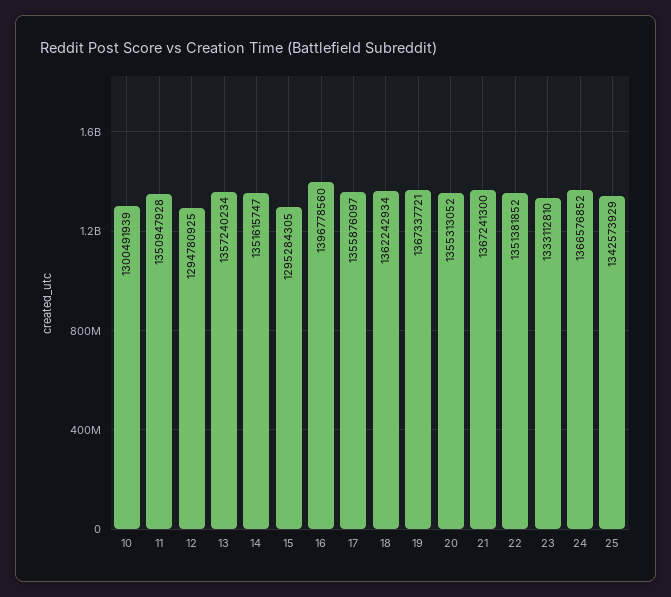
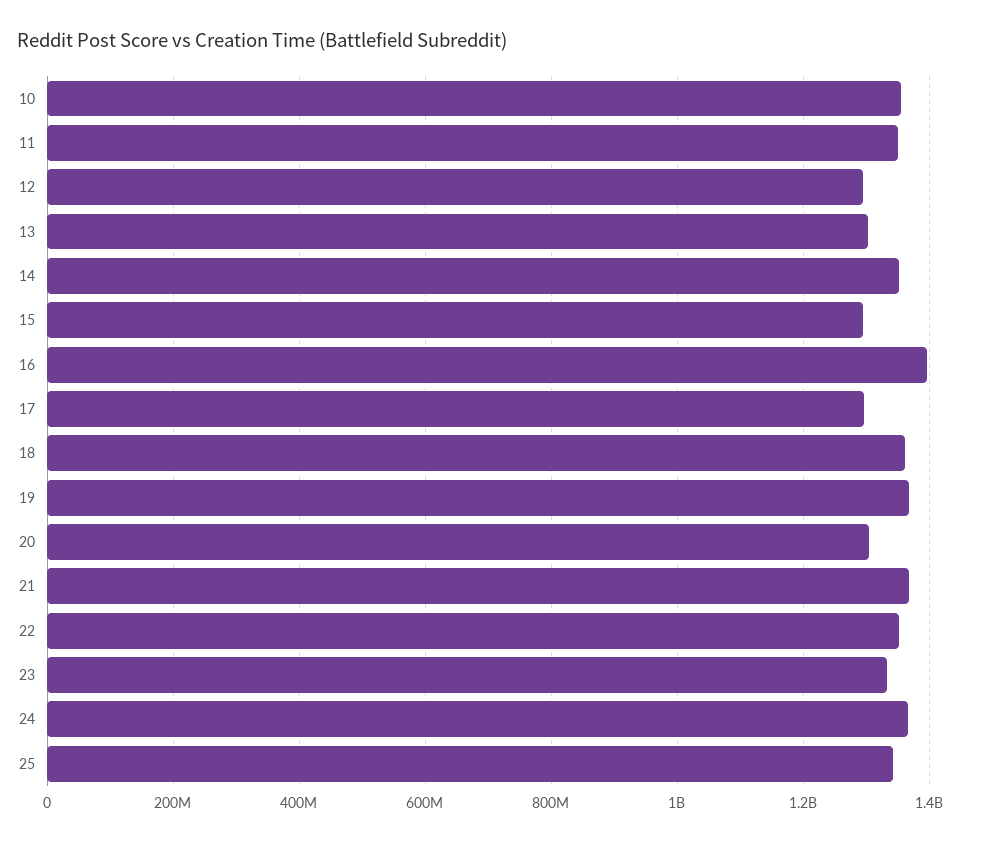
  {
-   "10": 1300491939,
+   "10": 1360000000,
    "11": 1350947928,
    "12": 1294780925,
-   "13": 1357240234,
+   "13": 1300000000,
    "14": 1351615747,
    "15": 1295284305,
    "16": 1396778560,
-   "17": 1355876097,
+   "17": 1300000000,
    "18": 1362242934,
    "19": 1367337721,
-   "20": 1355313052,
+   "20": 1300000000,
    "21": 1367241300,
    "22": 1351381852,
    "23": 1333112810,
    "24": 1366576852,
    "25": 1342573929
  }

